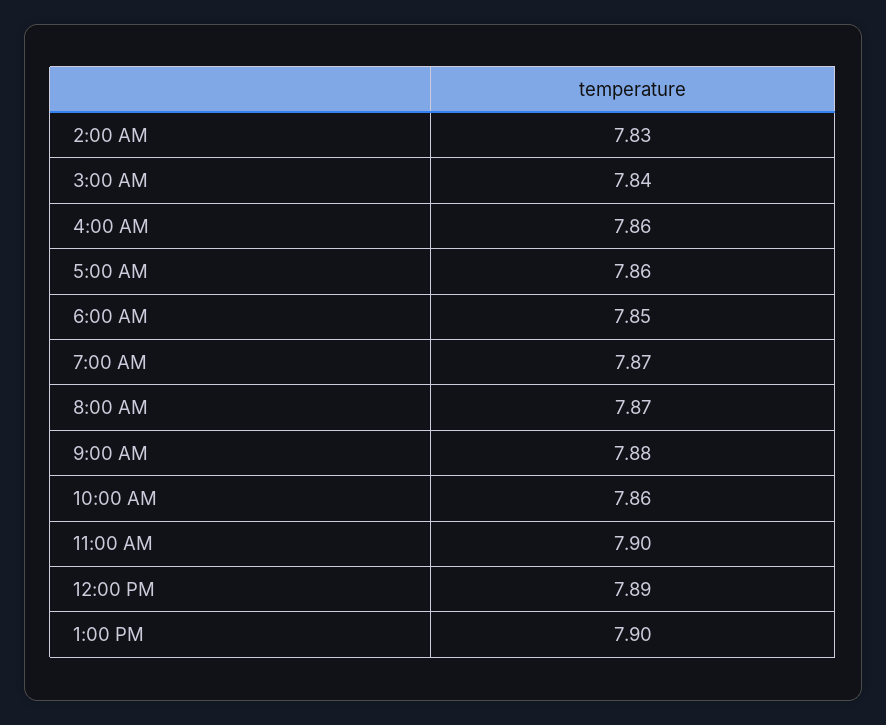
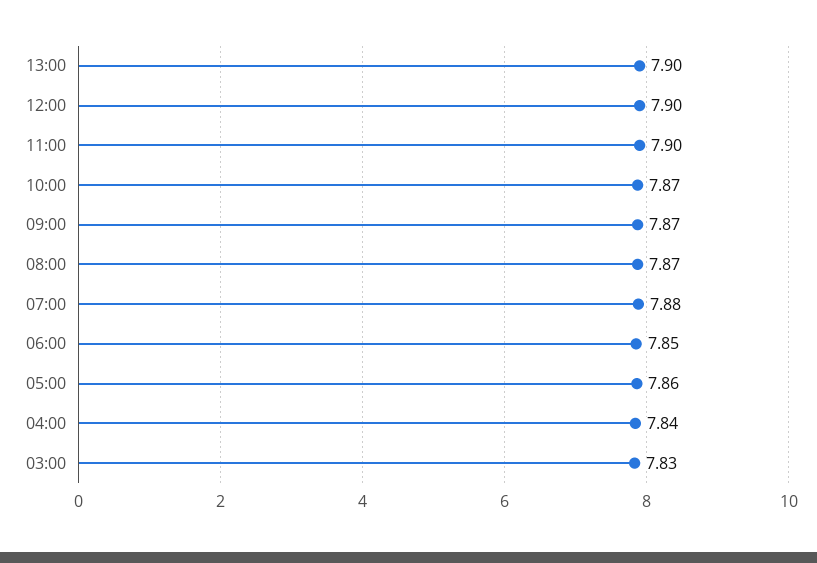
  {
-   "2:00 AM": 7.83,
-   "3:00 AM": 7.84,
+   "3:00 AM": 7.83,
-   "4:00 AM": 7.86,
+   "4:00 AM": 7.84,
    "5:00 AM": 7.86,
    "6:00 AM": 7.85,
-   "7:00 AM": 7.87,
+   "7:00 AM": 7.88,
    "8:00 AM": 7.87,
-   "9:00 AM": 7.88,
+   "9:00 AM": 7.87,
-   "10:00 AM": 7.86,
+   "10:00 AM": 7.87,
    "11:00 AM": 7.9,
-   "12:00 PM": 7.89,
+   "12:00 PM": 7.9,
    "1:00 PM": 7.9
  }

